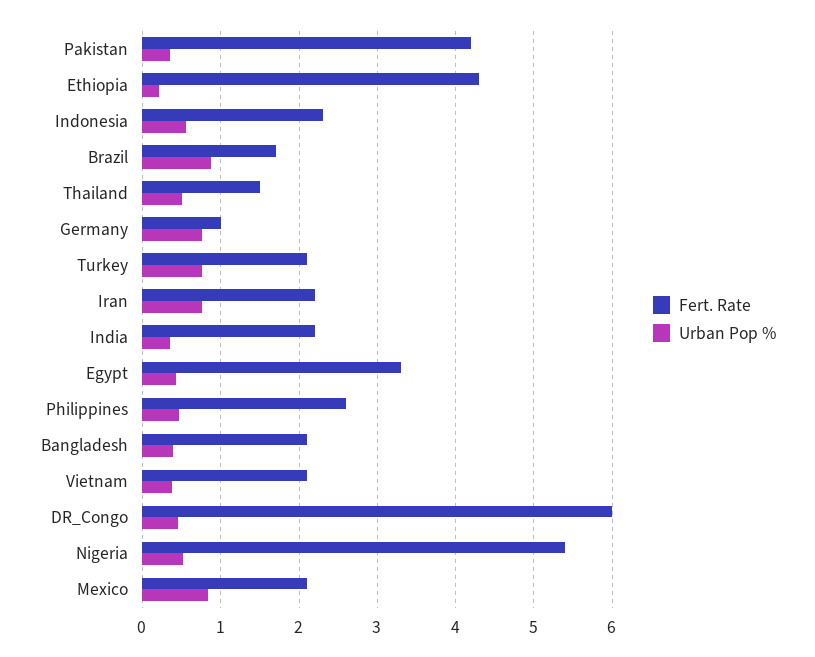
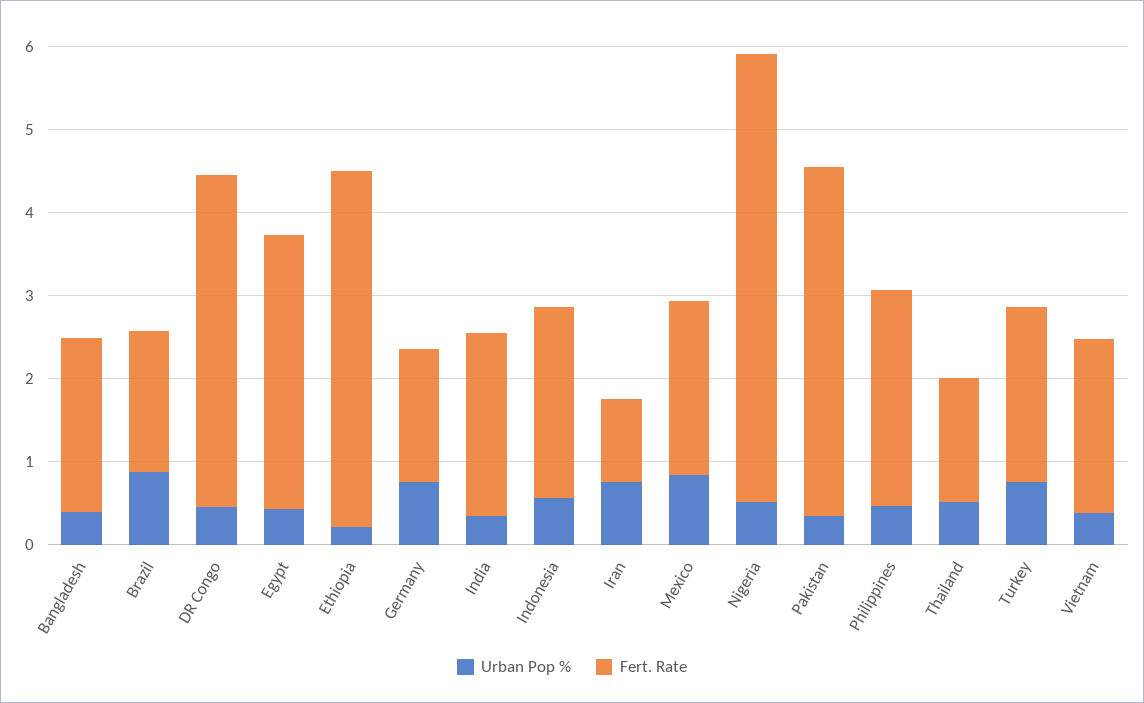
  {
    "Fert. Rate": {
      "Pakistan": 4.2,
      "Ethiopia": 4.3,
      "Indonesia": 2.3,
      "Brazil": 1.7,
      "Thailand": 1.5,
-     "Germany": 1,
+     "Germany": 1.6,
      "Turkey": 2.1,
-     "Iran": 2.2,
+     "Iran": 1,
      "India": 2.2,
      "Egypt": 3.3,
      "Philippines": 2.6,
      "Bangladesh": 2.1,
      "Vietnam": 2.1,
-     "DR_Congo": 6,
+     "DR_Congo": 4,
      "Nigeria": 5.4,
      "Mexico": 2.1
    },
    "Urban Pop %": {
      "Pakistan": 0.4,
      "Ethiopia": 0.2,
      "Indonesia": 0.6,
      "Brazil": 0.9,
      "Thailand": 0.5,
      "Germany": 0.8,
      "Turkey": 0.8,
      "Iran": 0.8,
      "India": 0.4,
      "Egypt": 0.4,
      "Philippines": 0.5,
      "Bangladesh": 0.4,
      "Vietnam": 0.4,
      "DR_Congo": 0.5,
      "Nigeria": 0.5,
      "Mexico": 0.8
    }
  }

